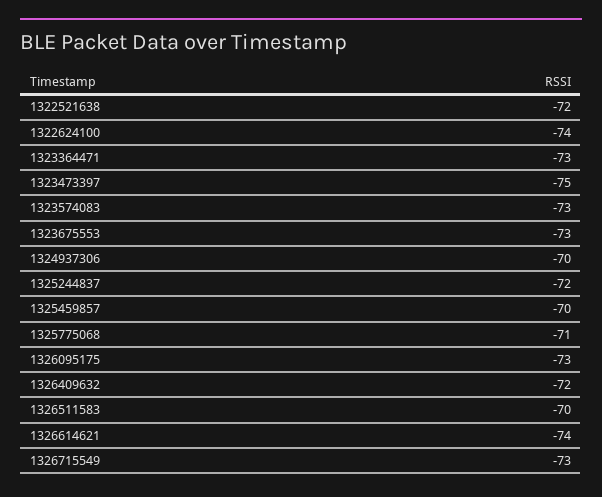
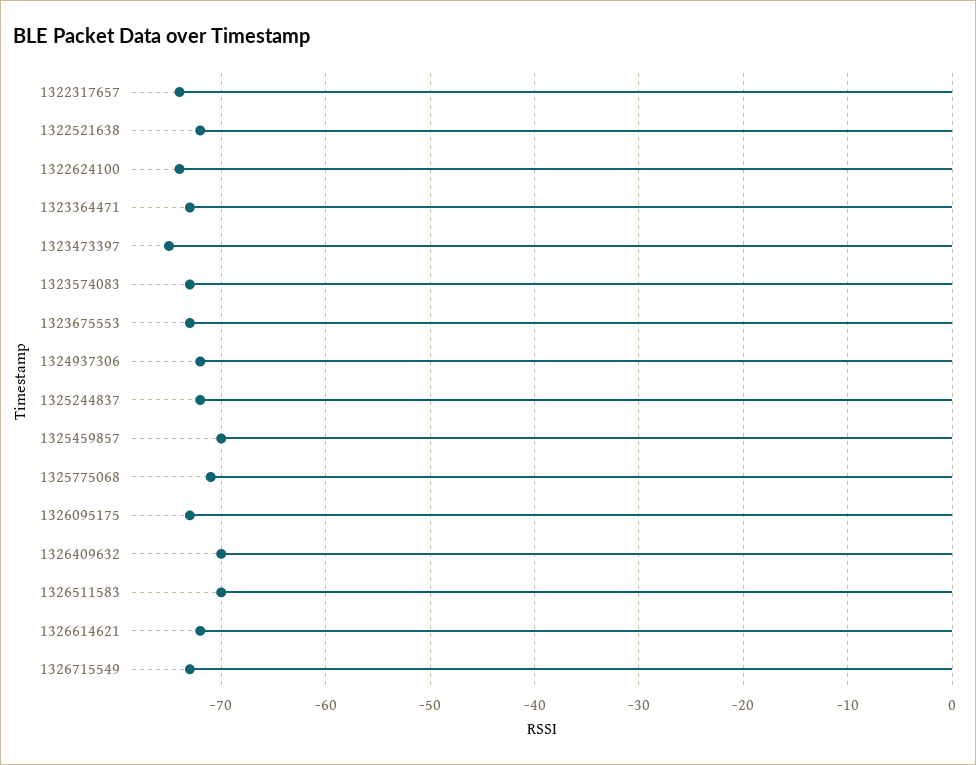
  {
    "1322521638": -72,
    "1322624100": -74,
    "1323364471": -73,
    "1323473397": -75,
    "1323574083": -73,
    "1323675553": -73,
-   "1324937306": -70,
+   "1324937306": -72,
    "1325244837": -72,
    "1325459857": -70,
    "1325775068": -71,
    "1326095175": -73,
-   "1326409632": -72,
+   "1326409632": -70,
    "1326511583": -70,
-   "1326614621": -74,
+   "1326614621": -72,
-   "1326715549": -73
+   "1326715549": -73,
+   "1322317657": -74
  }

